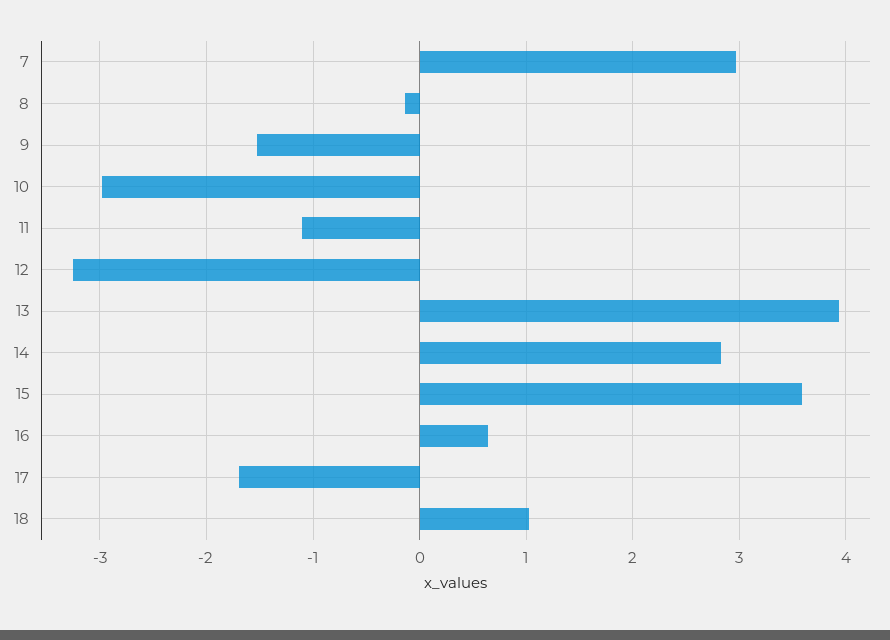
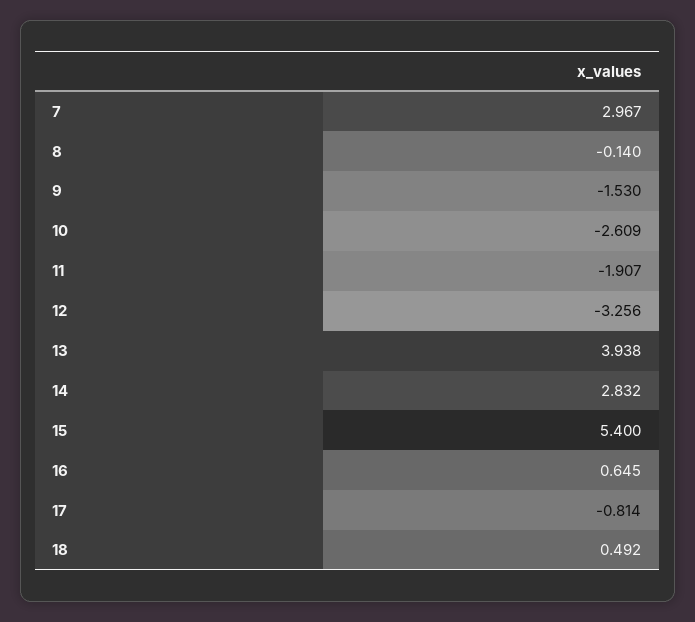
  {
    "7": 2.967,
    "8": -0.14,
    "9": -1.53,
-   "10": -3,
+   "10": -2.609,
-   "11": -1.1,
+   "11": -1.907,
    "12": -3.256,
    "13": 3.938,
    "14": 2.832,
-   "15": 3.6,
+   "15": 5.4,
    "16": 0.645,
-   "17": -1.7,
+   "17": -0.814,
-   "18": 1
+   "18": 0.492
  }

